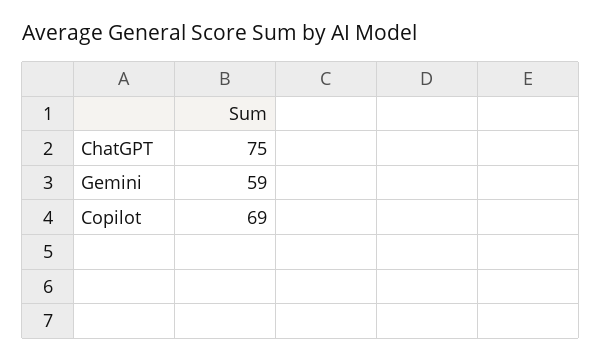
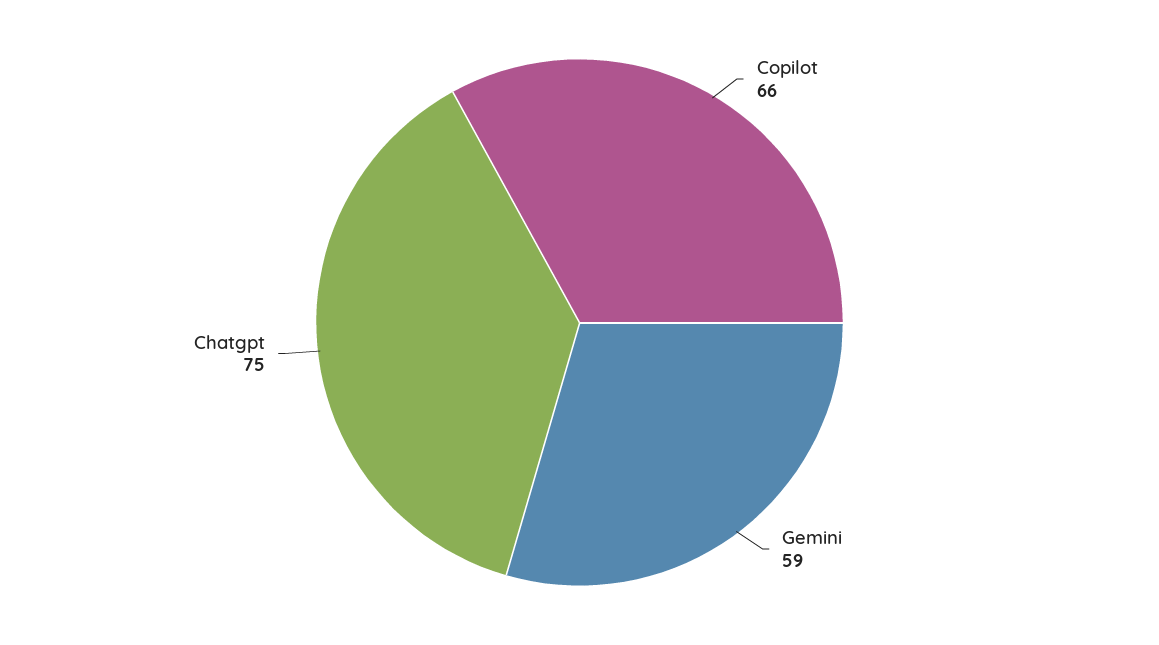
  {
    "ChatGPT": 75,
    "Gemini": 59,
-   "Copilot": 69
+   "Copilot": 66
  }

